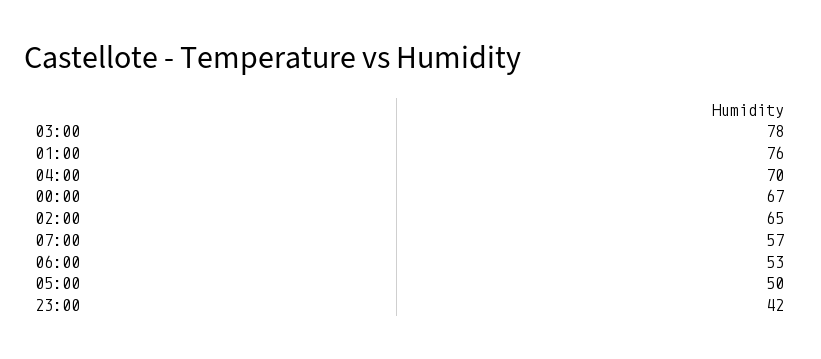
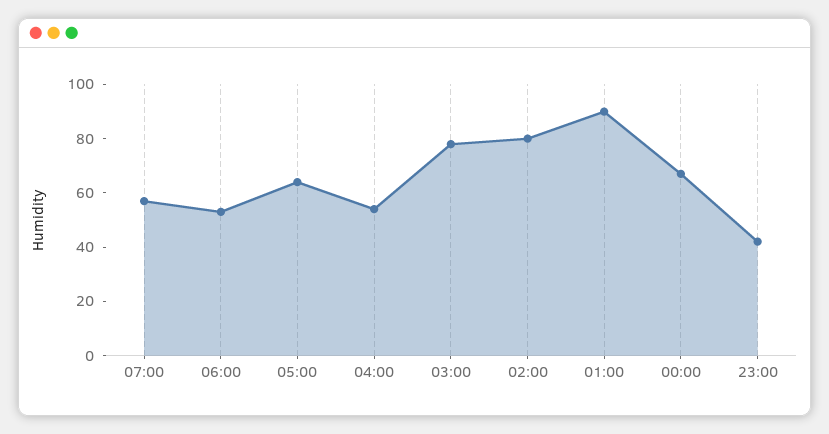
  {
    "03:00": 78,
-   "01:00": 76,
+   "01:00": 90,
-   "04:00": 70,
+   "04:00": 55,
    "00:00": 67,
-   "02:00": 65,
+   "02:00": 80,
    "07:00": 57,
    "06:00": 53,
-   "05:00": 50,
+   "05:00": 65,
    "23:00": 42
  }

